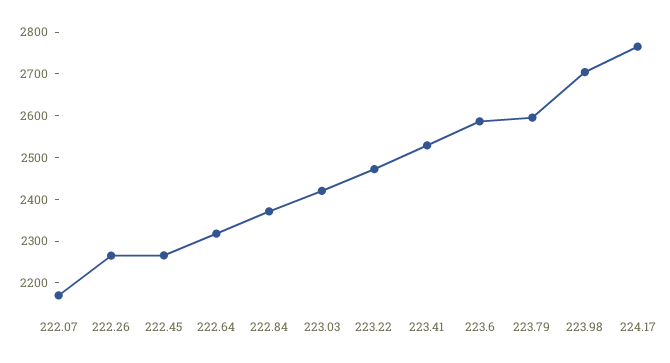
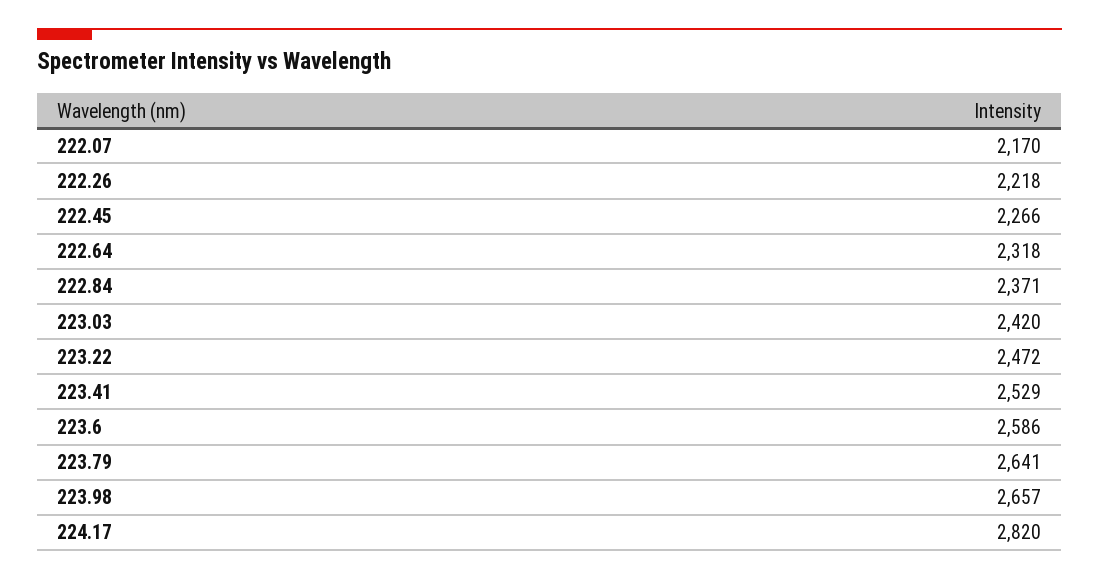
  {
    "222.07": 2170,
-   "222.26": 2260,
+   "222.26": 2218,
    "222.45": 2266,
    "222.64": 2318,
    "222.84": 2371,
    "223.03": 2420,
    "223.22": 2472,
    "223.41": 2529,
    "223.6": 2586,
-   "223.79": 2600,
+   "223.79": 2641,
-   "223.98": 2700,
+   "223.98": 2657,
-   "224.17": 2760
+   "224.17": 2820
  }

